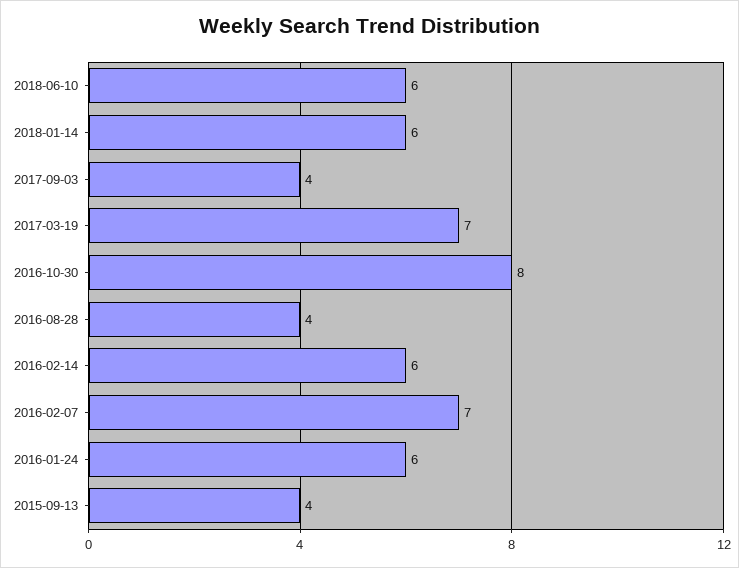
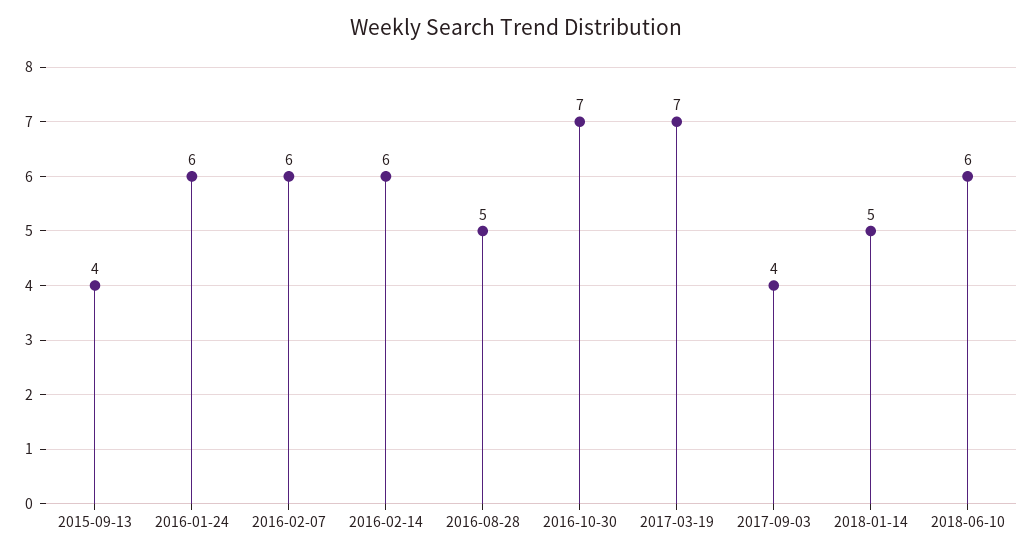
  {
    "2018-06-10": 6,
-   "2018-01-14": 6,
+   "2018-01-14": 5,
    "2017-09-03": 4,
    "2017-03-19": 7,
-   "2016-10-30": 8,
+   "2016-10-30": 7,
-   "2016-08-28": 4,
+   "2016-08-28": 5,
    "2016-02-14": 6,
-   "2016-02-07": 7,
+   "2016-02-07": 6,
    "2016-01-24": 6,
    "2015-09-13": 4
  }

